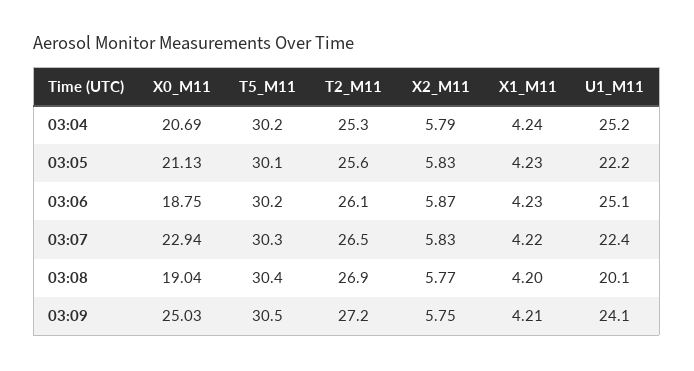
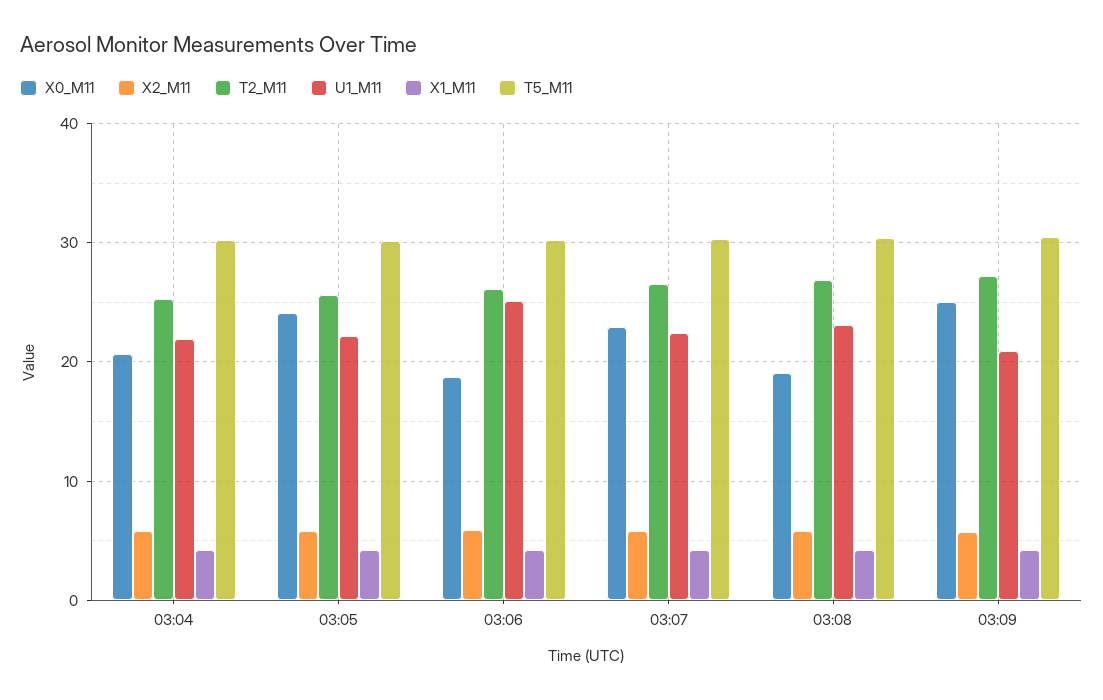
  {
    "X0_M11": {
      "03:04": 20.69,
-     "03:05": 21.13,
+     "03:05": 24,
      "03:06": 18.75,
      "03:07": 22.94,
      "03:08": 19.04,
      "03:09": 25.03
    },
    "T5_M11": {
      "03:04": 30.2,
      "03:05": 30.1,
      "03:06": 30.2,
      "03:07": 30.3,
      "03:08": 30.4,
      "03:09": 30.5
    },
    "T2_M11": {
      "03:04": 25.3,
      "03:05": 25.6,
      "03:06": 26.1,
      "03:07": 26.5,
      "03:08": 26.9,
      "03:09": 27.2
    },
    "X2_M11": {
      "03:04": 5.79,
      "03:05": 5.83,
      "03:06": 5.87,
      "03:07": 5.83,
      "03:08": 5.77,
      "03:09": 5.75
    },
    "X1_M11": {
      "03:04": 4.24,
      "03:05": 4.23,
      "03:06": 4.23,
      "03:07": 4.22,
      "03:08": 4.2,
      "03:09": 4.21
    },
    "U1_M11": {
-     "03:04": 25.2,
+     "03:04": 22,
      "03:05": 22.2,
      "03:06": 25.1,
      "03:07": 22.4,
-     "03:08": 20.1,
+     "03:08": 23,
-     "03:09": 24.1
+     "03:09": 21
    }
  }

